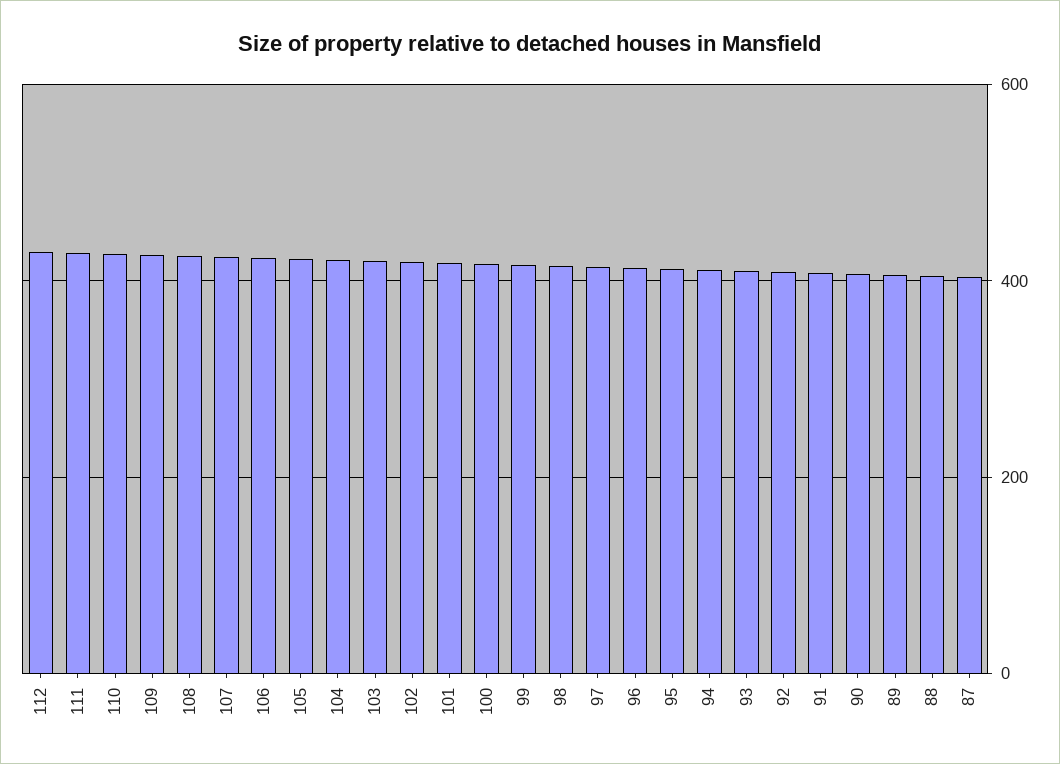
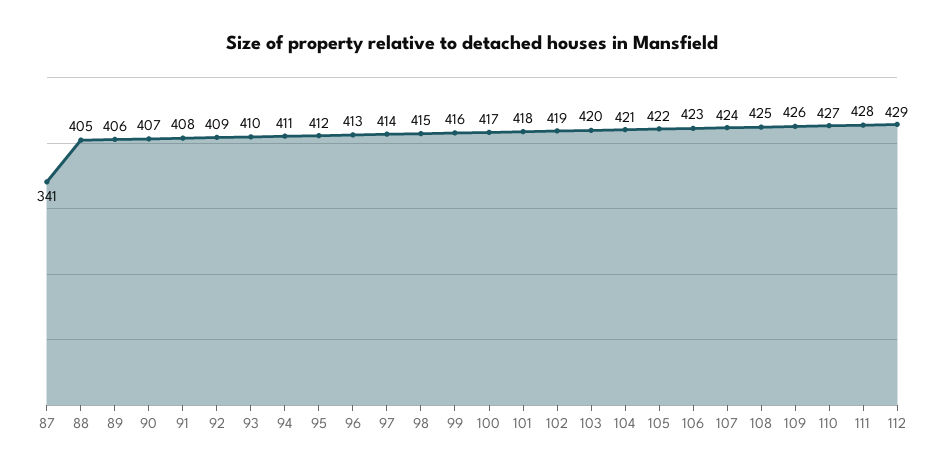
  {
    "112": 429,
    "111": 428,
    "110": 427,
    "109": 426,
    "108": 425,
    "107": 424,
    "106": 423,
    "105": 422,
    "104": 421,
    "103": 420,
    "102": 419,
    "101": 418,
    "100": 417,
    "99": 416,
    "98": 415,
    "97": 414,
    "96": 413,
    "95": 412,
    "94": 411,
    "93": 410,
    "92": 409,
    "91": 408,
    "90": 407,
    "89": 406,
    "88": 405,
-   "87": 400
+   "87": 341
  }

